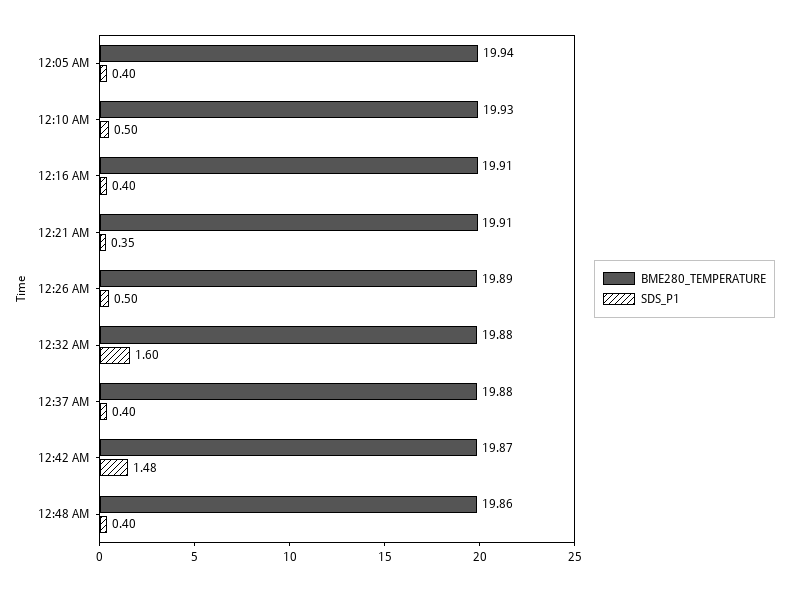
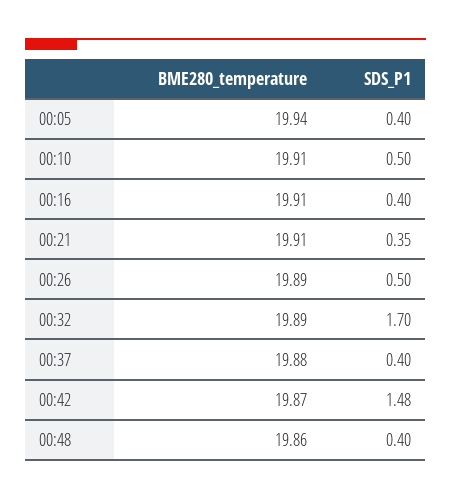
  {
    "BME280_TEMPERATURE": {
      "12:05 AM": 19.94,
-     "12:10 AM": 19.93,
+     "12:10 AM": 19.91,
      "12:16 AM": 19.91,
      "12:21 AM": 19.91,
      "12:26 AM": 19.89,
-     "12:32 AM": 19.88,
+     "12:32 AM": 19.89,
      "12:37 AM": 19.88,
      "12:42 AM": 19.87,
      "12:48 AM": 19.86
    },
    "SDS_P1": {
      "12:05 AM": 0.4,
      "12:10 AM": 0.5,
      "12:16 AM": 0.4,
      "12:21 AM": 0.35,
      "12:26 AM": 0.5,
-     "12:32 AM": 1.6,
+     "12:32 AM": 1.7,
      "12:37 AM": 0.4,
      "12:42 AM": 1.48,
      "12:48 AM": 0.4
    }
  }

